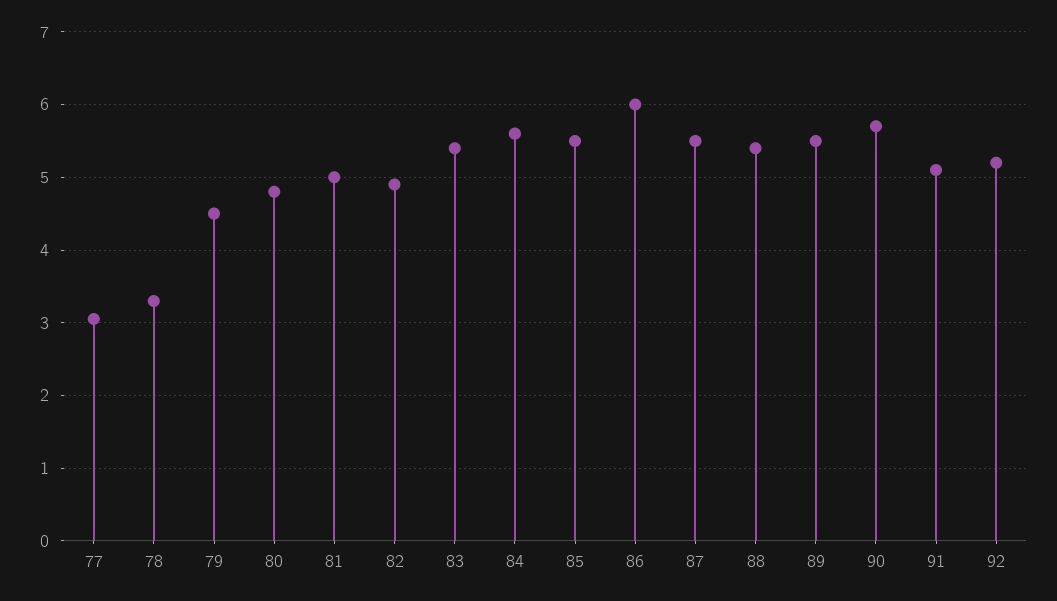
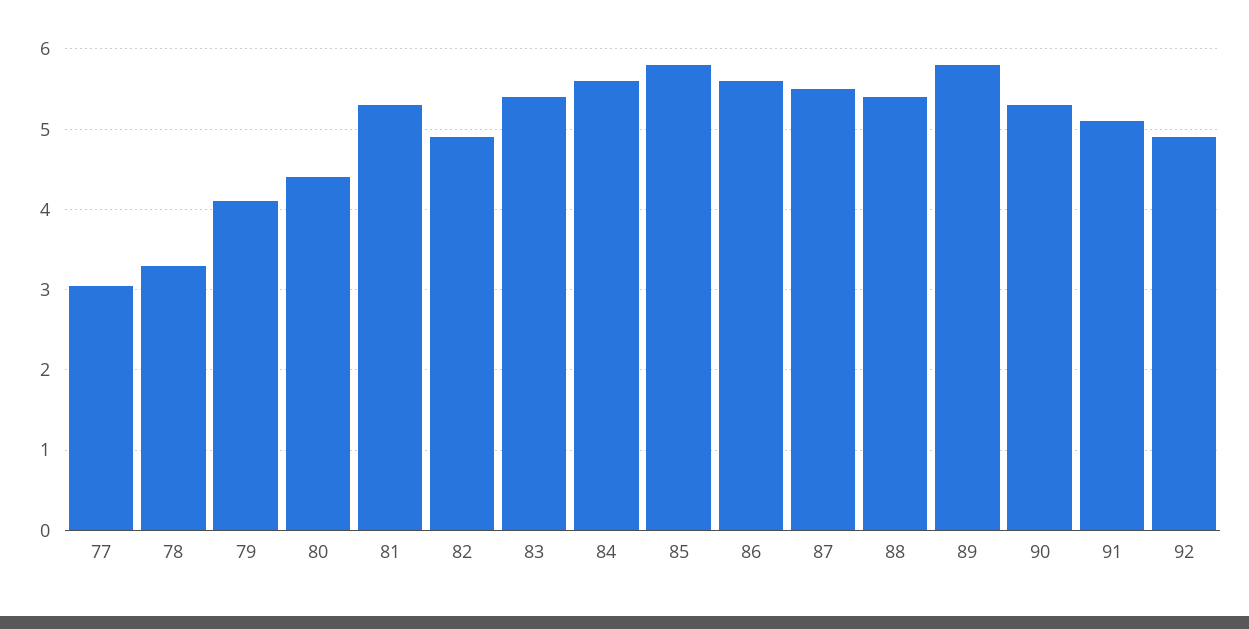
  {
    "77": 3.1,
    "78": 3.3,
-   "79": 4.5,
+   "79": 4.1,
-   "80": 4.8,
+   "80": 4.4,
-   "81": 5,
+   "81": 5.3,
    "82": 4.9,
    "83": 5.4,
    "84": 5.6,
-   "85": 5.5,
+   "85": 5.8,
-   "86": 6,
+   "86": 5.6,
    "87": 5.5,
    "88": 5.4,
-   "89": 5.5,
+   "89": 5.8,
-   "90": 5.7,
+   "90": 5.3,
    "91": 5.1,
-   "92": 5.2
+   "92": 4.9
  }

